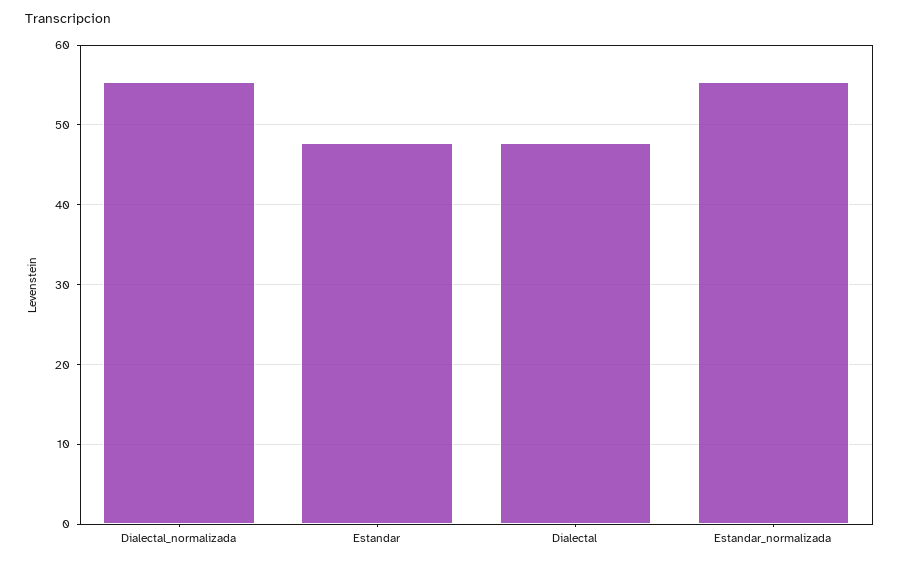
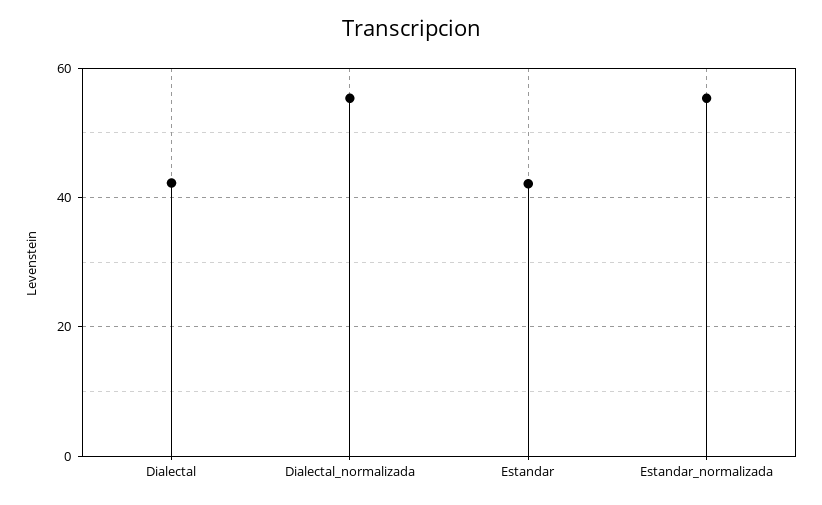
  {
    "Dialectal_normalizada": 55,
-   "Estandar": 48,
+   "Estandar": 42,
-   "Dialectal": 48,
+   "Dialectal": 42,
    "Estandar_normalizada": 55
  }

